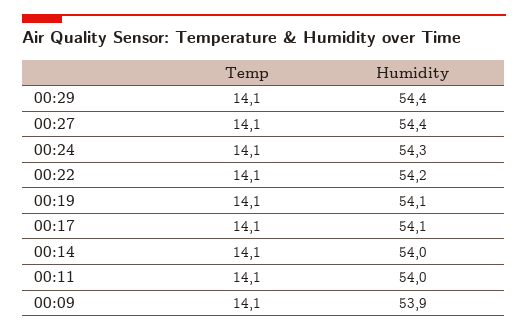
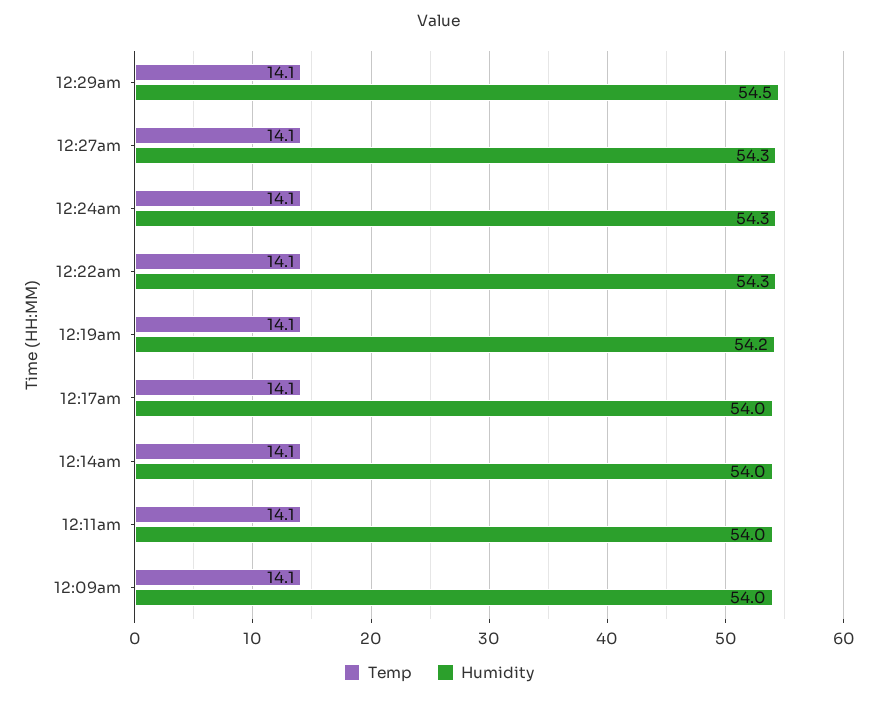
  {
    "Temp": {
      "00:29": 14.1,
      "00:27": 14.1,
      "00:24": 14.1,
      "00:22": 14.1,
      "00:19": 14.1,
      "00:17": 14.1,
      "00:14": 14.1,
      "00:11": 14.1,
      "00:09": 14.1
    },
    "Humidity": {
-     "00:29": 54.4,
+     "00:29": 54.5,
-     "00:27": 54.4,
+     "00:27": 54.3,
      "00:24": 54.3,
-     "00:22": 54.2,
+     "00:22": 54.3,
-     "00:19": 54.1,
+     "00:19": 54.2,
-     "00:17": 54.1,
+     "00:17": 54,
      "00:14": 54,
      "00:11": 54,
-     "00:09": 53.9
+     "00:09": 54
    }
  }

